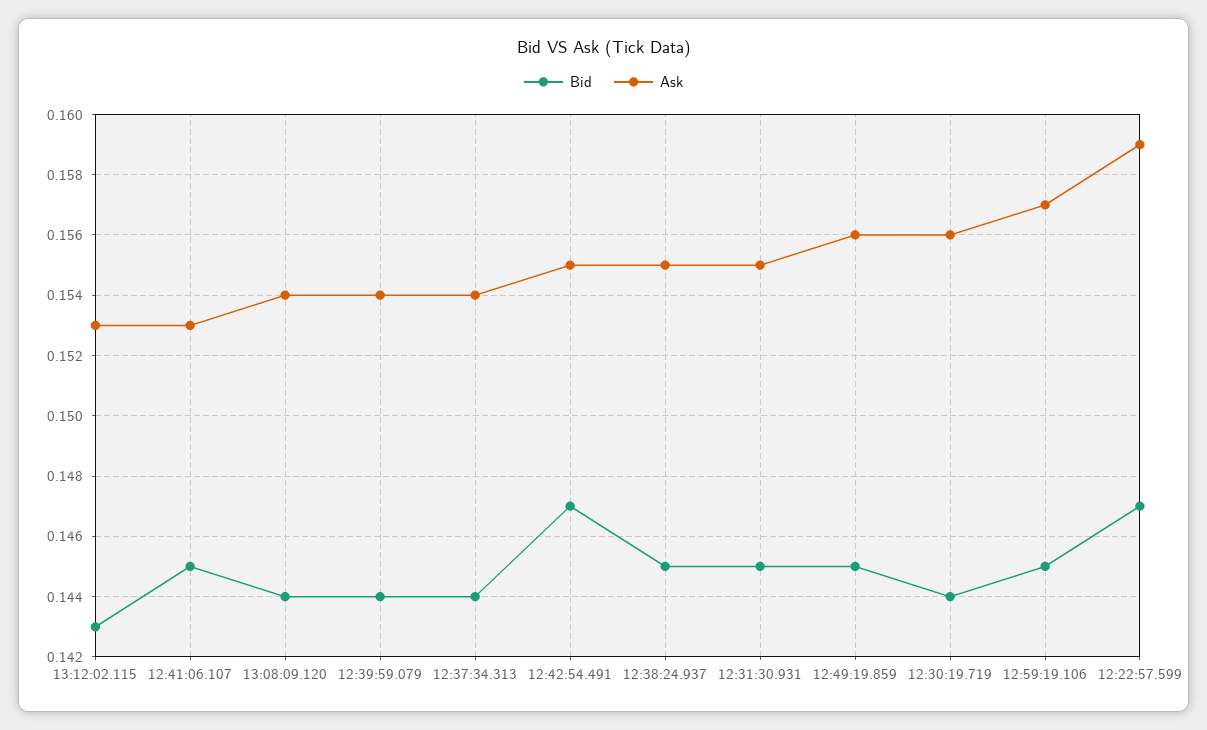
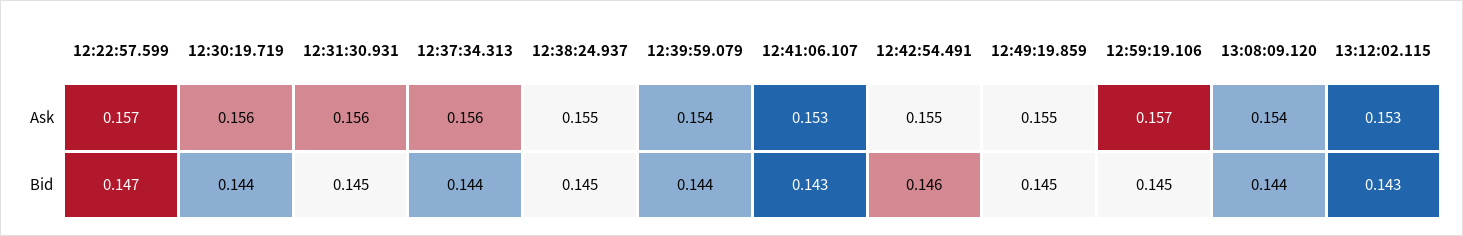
  {
    "Bid": {
      "13:12:02.115": 0.143,
-     "12:41:06.107": 0.145,
+     "12:41:06.107": 0.143,
      "13:08:09.120": 0.144,
      "12:39:59.079": 0.144,
      "12:37:34.313": 0.144,
-     "12:42:54.491": 0.147,
+     "12:42:54.491": 0.146,
      "12:38:24.937": 0.145,
      "12:31:30.931": 0.145,
      "12:49:19.859": 0.145,
      "12:30:19.719": 0.144,
      "12:59:19.106": 0.145,
      "12:22:57.599": 0.147
    },
    "Ask": {
      "13:12:02.115": 0.153,
      "12:41:06.107": 0.153,
      "13:08:09.120": 0.154,
      "12:39:59.079": 0.154,
-     "12:37:34.313": 0.154,
+     "12:37:34.313": 0.156,
      "12:42:54.491": 0.155,
      "12:38:24.937": 0.155,
-     "12:31:30.931": 0.155,
+     "12:31:30.931": 0.156,
-     "12:49:19.859": 0.156,
+     "12:49:19.859": 0.155,
      "12:30:19.719": 0.156,
      "12:59:19.106": 0.157,
-     "12:22:57.599": 0.159
+     "12:22:57.599": 0.157
    }
  }

